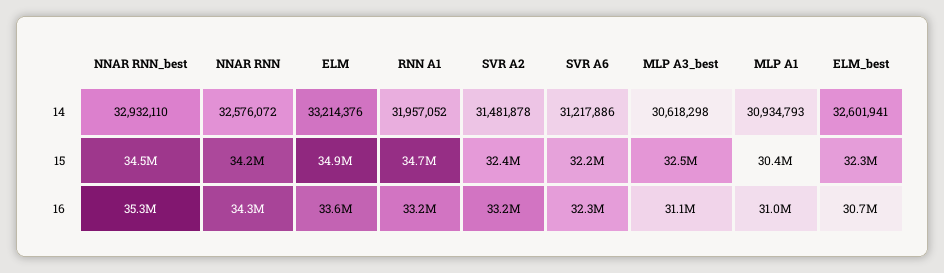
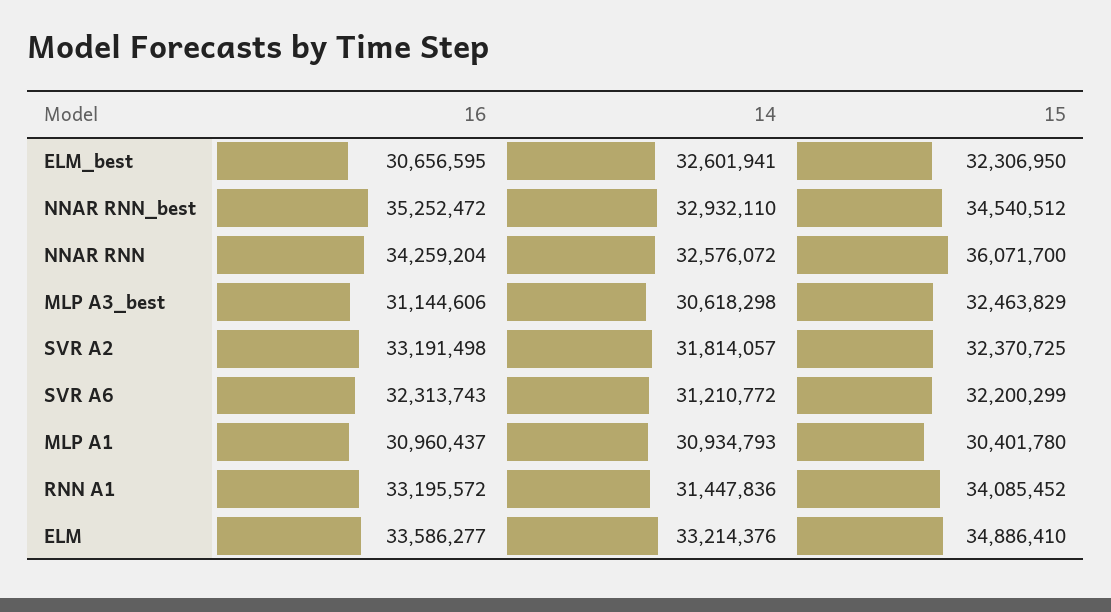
  {
    "NNAR RNN_best": {
      "14": 32932110,
      "15": 34540512,
      "16": 35252472
    },
    "NNAR RNN": {
      "14": 32576072,
-     "15": 34200000,
+     "15": 36071700,
      "16": 34259204
    },
    "ELM": {
      "14": 33214376,
      "15": 34886410,
      "16": 33586277
    },
    "RNN A1": {
-     "14": 31957052,
+     "14": 31447836,
-     "15": 34700000,
+     "15": 34085452,
      "16": 33195572
    },
    "SVR A2": {
-     "14": 31481878,
+     "14": 31814057,
      "15": 32370725,
      "16": 33191498
    },
    "SVR A6": {
-     "14": 31217886,
+     "14": 31210772,
      "15": 32200299,
      "16": 32313743
    },
    "MLP A3_best": {
      "14": 30618298,
      "15": 32463829,
      "16": 31144606
    },
    "MLP A1": {
      "14": 30934793,
      "15": 30401780,
      "16": 30960437
    },
    "ELM_best": {
      "14": 32601941,
      "15": 32306950,
      "16": 30656595
    }
  }

